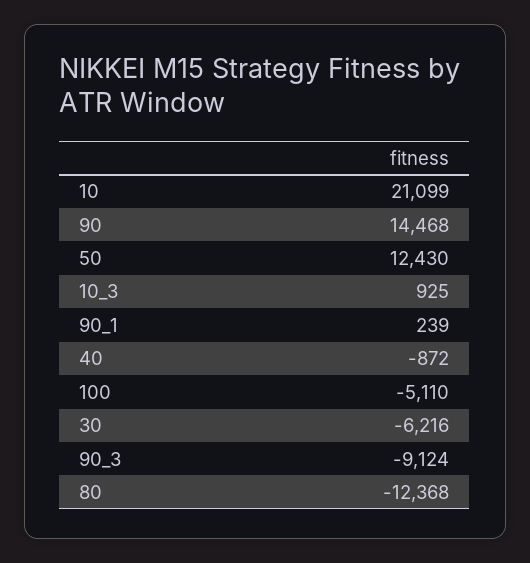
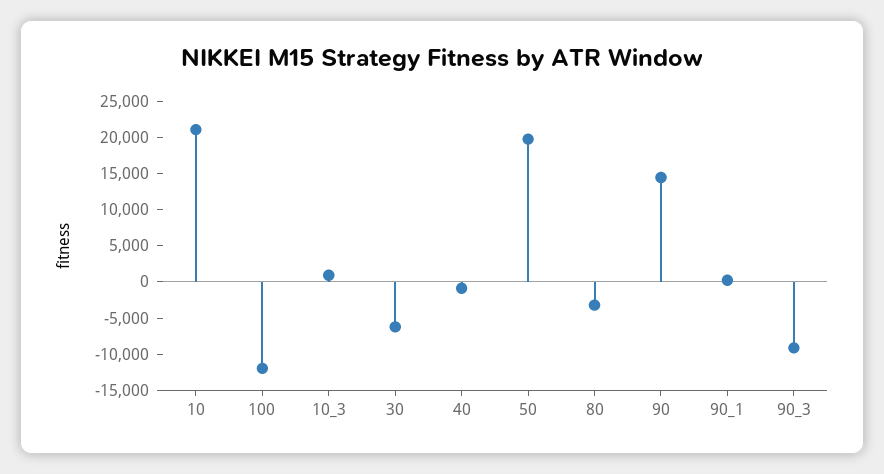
  {
    "10": 21099,
    "90": 14468,
-   "50": 12430,
+   "50": 20000,
    "10_3": 925,
    "90_1": 239,
    "40": -872,
-   "100": -5110,
+   "100": -12500,
    "30": -6216,
    "90_3": -9124,
-   "80": -12368
+   "80": -2500
  }

